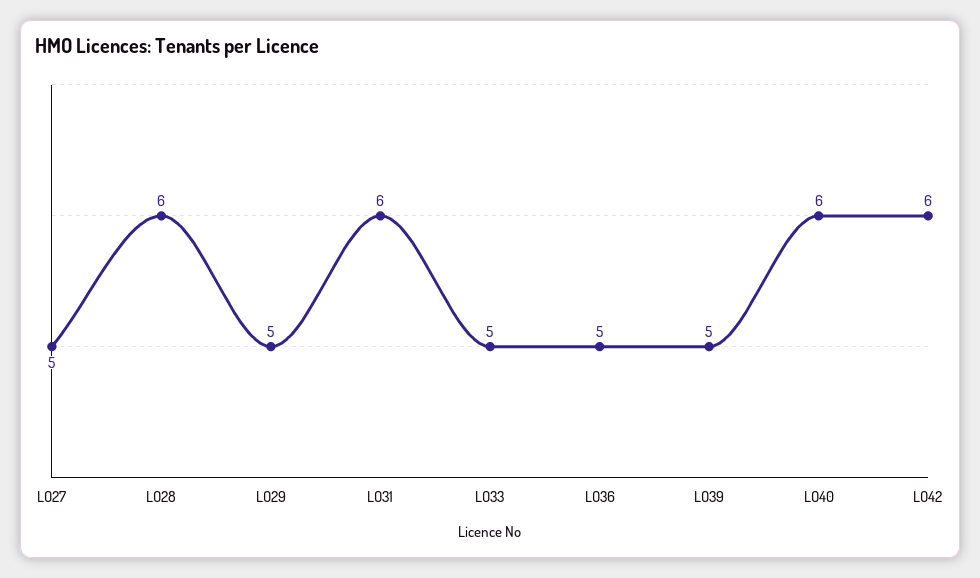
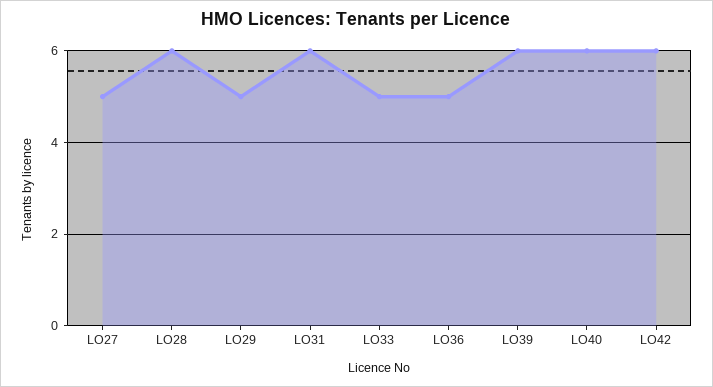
  {
    "LO27": 5,
    "LO28": 6,
    "LO29": 5,
    "LO31": 6,
    "LO33": 5,
    "LO36": 5,
-   "LO39": 5,
+   "LO39": 6,
    "LO40": 6,
    "LO42": 6
  }

